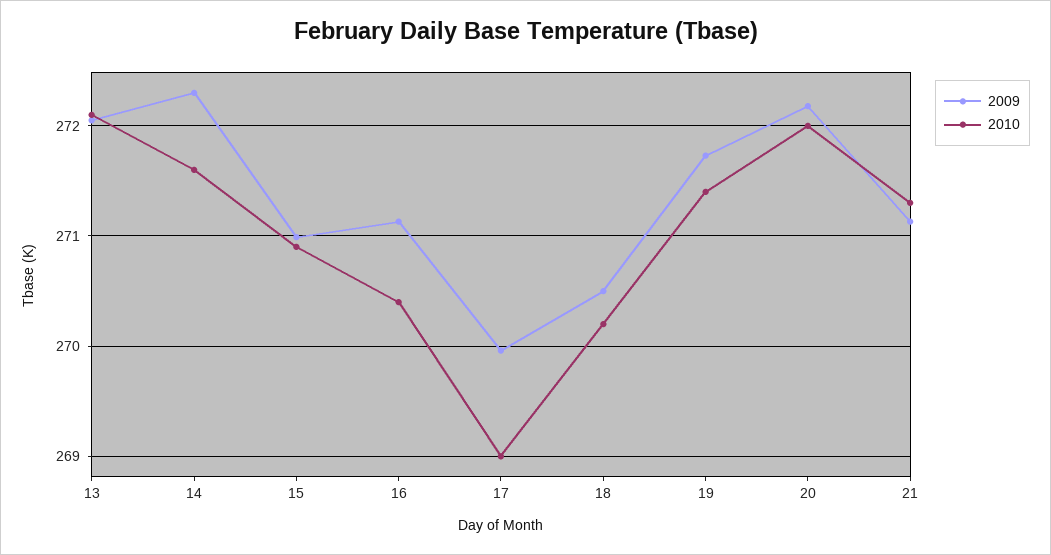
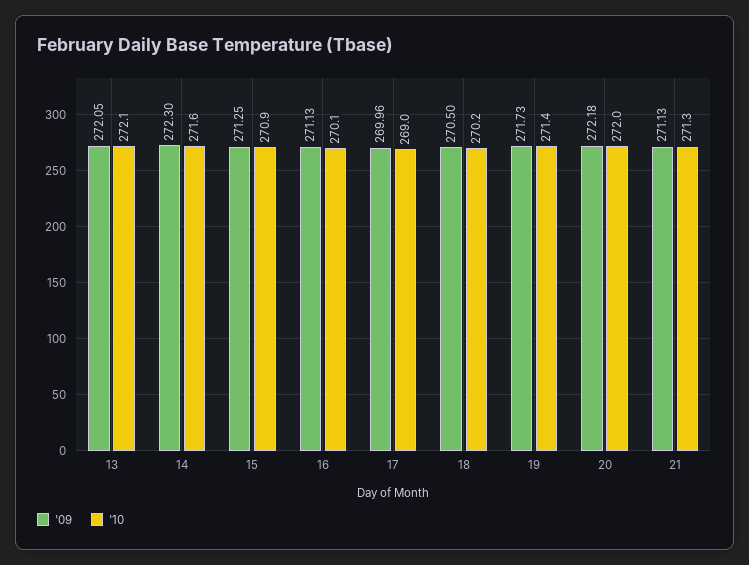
  {
    "2009": {
      "13": 272.05,
      "14": 272.3,
-     "15": 271,
+     "15": 271.25,
      "16": 271.13,
      "17": 269.96,
      "18": 270.5,
      "19": 271.73,
      "20": 272.18,
      "21": 271.13
    },
    "2010": {
      "13": 272.1,
      "14": 271.6,
      "15": 270.9,
-     "16": 270.4,
+     "16": 270.1,
      "17": 269,
      "18": 270.2,
      "19": 271.4,
      "20": 272,
      "21": 271.3
    }
  }

